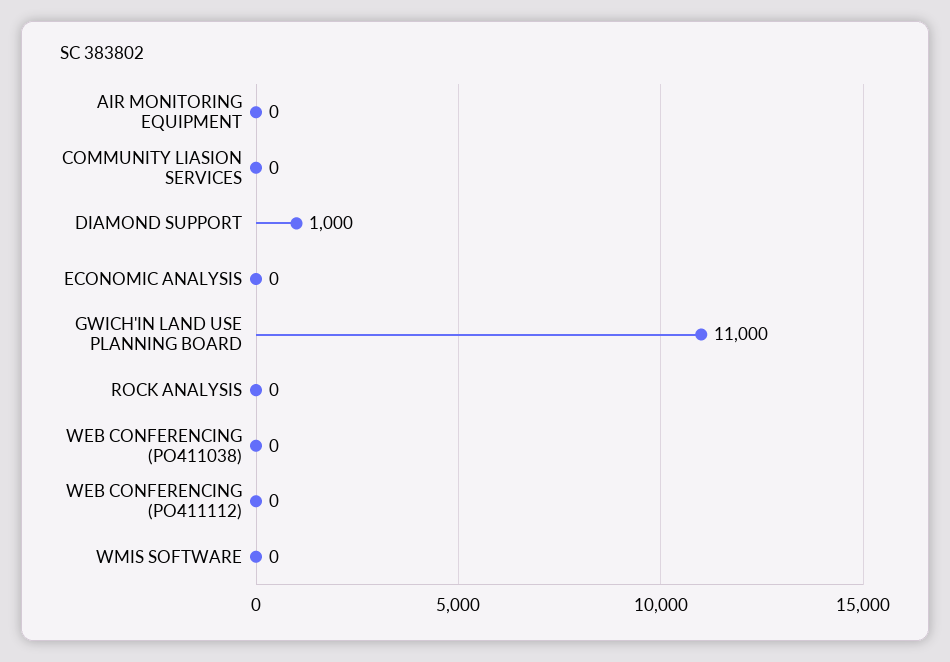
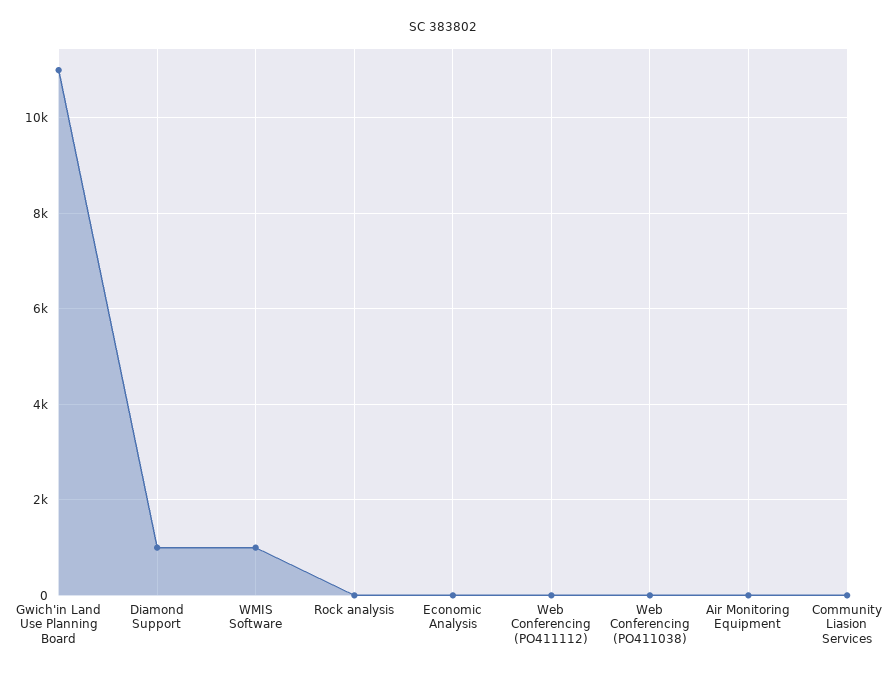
  {
    "AIR MONITORING EQUIPMENT": 0,
    "COMMUNITY LIASION SERVICES": 0,
    "DIAMOND SUPPORT": 1000,
    "ECONOMIC ANALYSIS": 0,
    "GWICH'IN LAND USE PLANNING BOARD": 11000,
    "ROCK ANALYSIS": 0,
    "WEB CONFERENCING (PO411038)": 0,
    "WEB CONFERENCING (PO411112)": 0,
-   "WMIS SOFTWARE": 0
+   "WMIS SOFTWARE": 1000
  }

